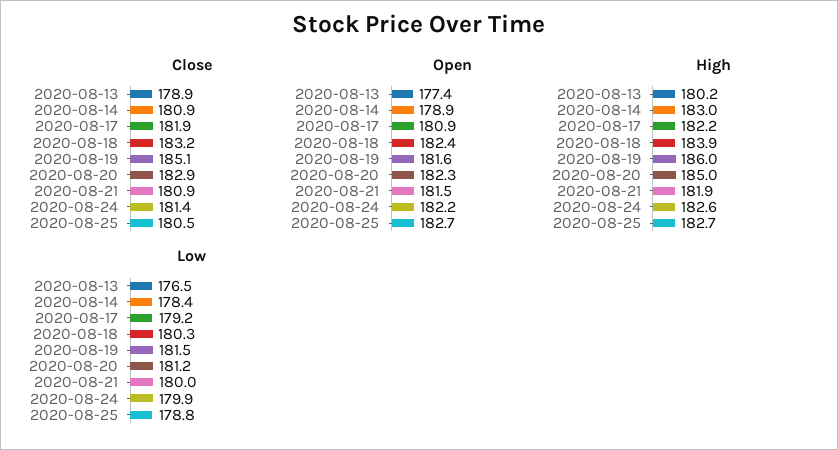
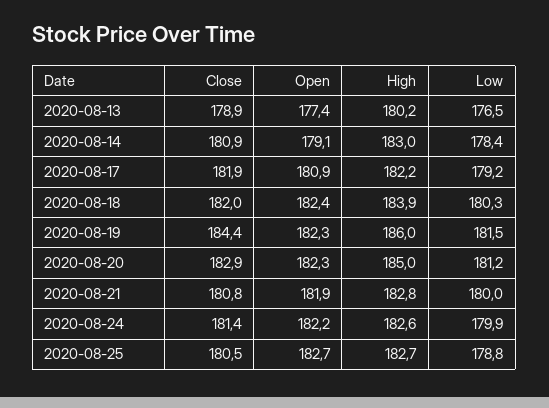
  {
    "Close": {
      "2020-08-13": 178.9,
      "2020-08-14": 180.9,
      "2020-08-17": 181.9,
-     "2020-08-18": 183.2,
+     "2020-08-18": 182,
-     "2020-08-19": 185.1,
+     "2020-08-19": 184.4,
      "2020-08-20": 182.9,
-     "2020-08-21": 180.9,
+     "2020-08-21": 180.8,
      "2020-08-24": 181.4,
      "2020-08-25": 180.5
    },
    "Open": {
      "2020-08-13": 177.4,
-     "2020-08-14": 178.9,
+     "2020-08-14": 179.1,
      "2020-08-17": 180.9,
      "2020-08-18": 182.4,
-     "2020-08-19": 181.6,
+     "2020-08-19": 182.3,
      "2020-08-20": 182.3,
-     "2020-08-21": 181.5,
+     "2020-08-21": 181.9,
      "2020-08-24": 182.2,
      "2020-08-25": 182.7
    },
    "High": {
      "2020-08-13": 180.2,
      "2020-08-14": 183,
      "2020-08-17": 182.2,
      "2020-08-18": 183.9,
      "2020-08-19": 186,
      "2020-08-20": 185,
-     "2020-08-21": 181.9,
+     "2020-08-21": 182.8,
      "2020-08-24": 182.6,
      "2020-08-25": 182.7
    },
    "Low": {
      "2020-08-13": 176.5,
      "2020-08-14": 178.4,
      "2020-08-17": 179.2,
      "2020-08-18": 180.3,
      "2020-08-19": 181.5,
      "2020-08-20": 181.2,
      "2020-08-21": 180,
      "2020-08-24": 179.9,
      "2020-08-25": 178.8
    }
  }

